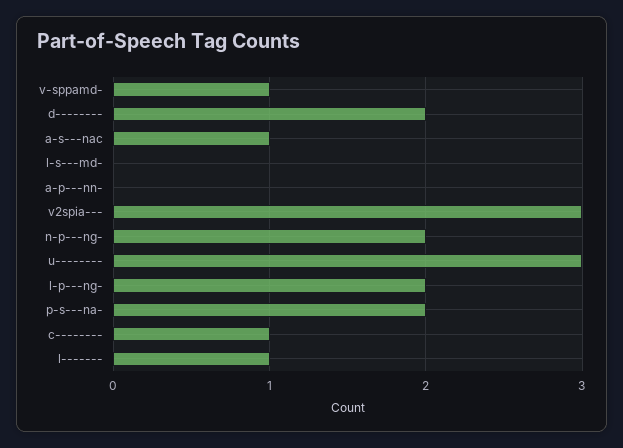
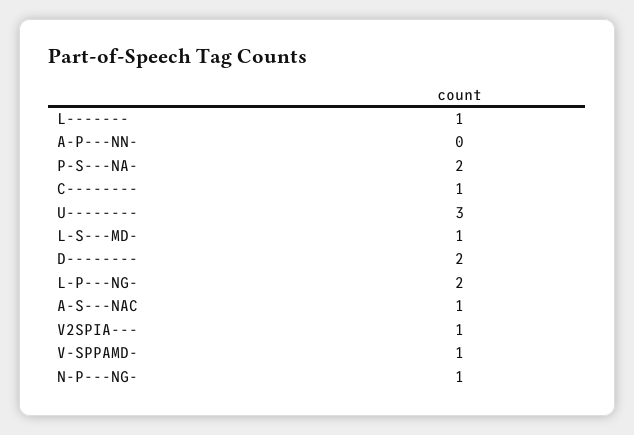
  {
    "v-sppamd-": 1,
    "d--------": 2,
    "a-s---nac": 1,
-   "l-s---md-": 0,
+   "l-s---md-": 1,
    "a-p---nn-": 0,
-   "v2spia---": 3,
+   "v2spia---": 1,
-   "n-p---ng-": 2,
+   "n-p---ng-": 1,
    "u--------": 3,
    "l-p---ng-": 2,
    "p-s---na-": 2,
    "c--------": 1,
    "l-------": 1
  }

